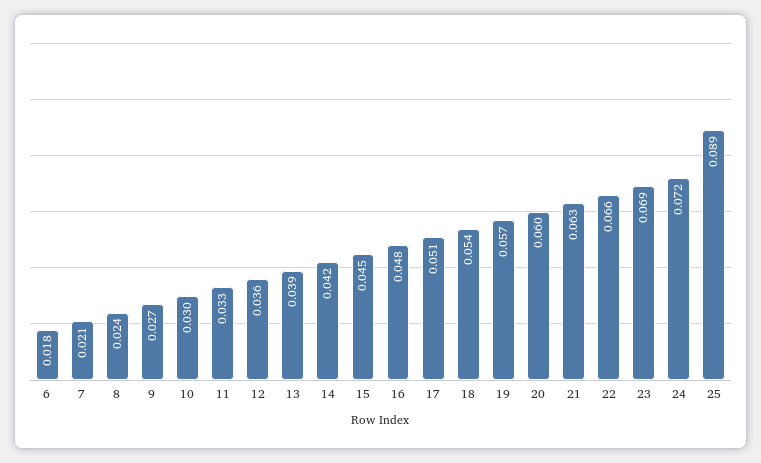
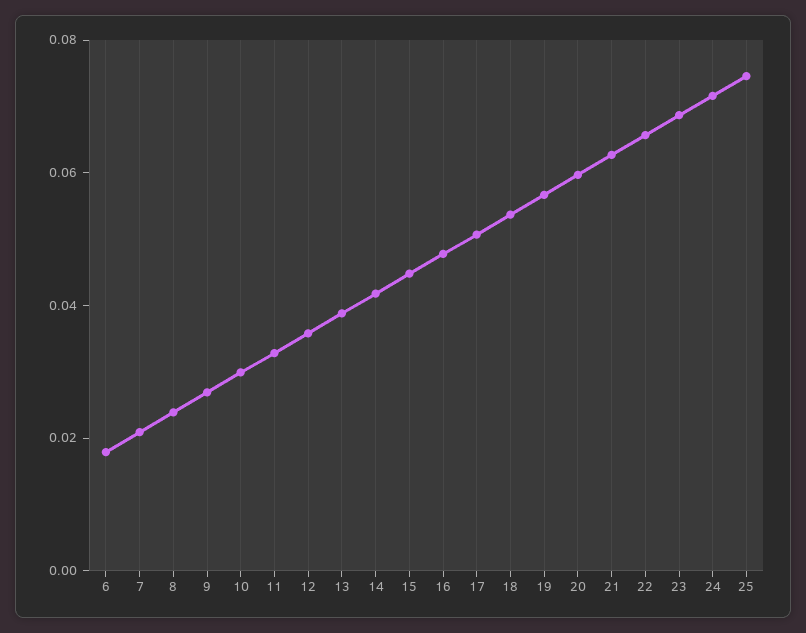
  {
    "6": 0.018,
    "7": 0.021,
    "8": 0.024,
    "9": 0.027,
    "10": 0.03,
    "11": 0.033,
    "12": 0.036,
    "13": 0.039,
    "14": 0.042,
    "15": 0.045,
    "16": 0.048,
    "17": 0.051,
    "18": 0.054,
    "19": 0.057,
    "20": 0.06,
    "21": 0.063,
    "22": 0.066,
    "23": 0.069,
    "24": 0.072,
-   "25": 0.089
+   "25": 0.075
  }

